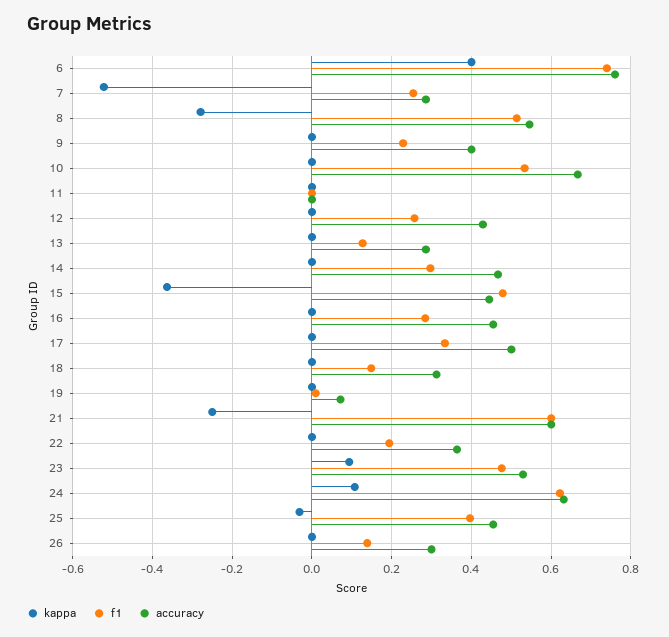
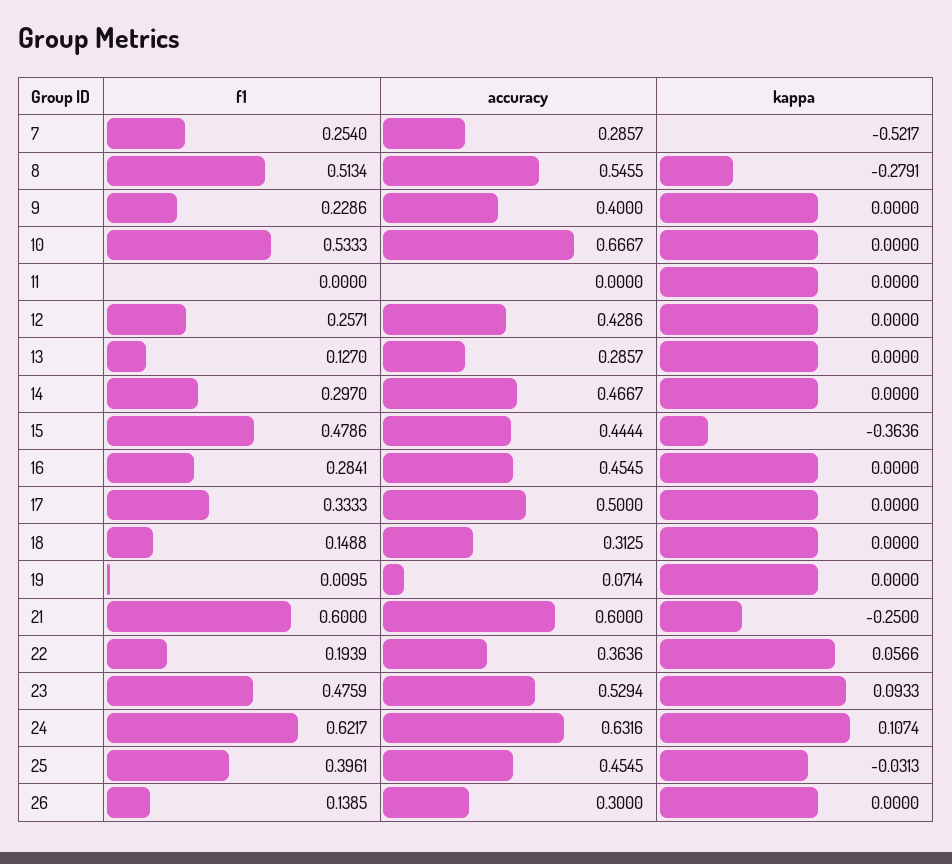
  {
    "kappa": {
-     "6": 0.4,
      "7": -0.5217,
      "8": -0.2791,
      "9": 0,
      "10": 0,
      "11": 0,
      "12": 0,
      "13": 0,
      "14": 0,
      "15": -0.3636,
      "16": 0,
      "17": 0,
      "18": 0,
      "19": 0,
      "21": -0.25,
-     "22": 0,
+     "22": 0.0566,
      "23": 0.0933,
      "24": 0.1074,
      "25": -0.0313,
      "26": 0
    },
    "f1": {
-     "6": 0.74,
      "7": 0.254,
      "8": 0.5134,
      "9": 0.2286,
      "10": 0.5333,
      "11": 0,
      "12": 0.2571,
      "13": 0.127,
      "14": 0.297,
      "15": 0.4786,
      "16": 0.2841,
      "17": 0.3333,
      "18": 0.1488,
      "19": 0.0095,
      "21": 0.6,
      "22": 0.1939,
      "23": 0.4759,
      "24": 0.6217,
      "25": 0.3961,
      "26": 0.1385
    },
    "accuracy": {
-     "6": 0.76,
      "7": 0.2857,
      "8": 0.5455,
      "9": 0.4,
      "10": 0.6667,
      "11": 0,
      "12": 0.4286,
      "13": 0.2857,
      "14": 0.4667,
      "15": 0.4444,
      "16": 0.4545,
      "17": 0.5,
      "18": 0.3125,
      "19": 0.0714,
      "21": 0.6,
      "22": 0.3636,
      "23": 0.5294,
      "24": 0.6316,
      "25": 0.4545,
      "26": 0.3
    }
  }

